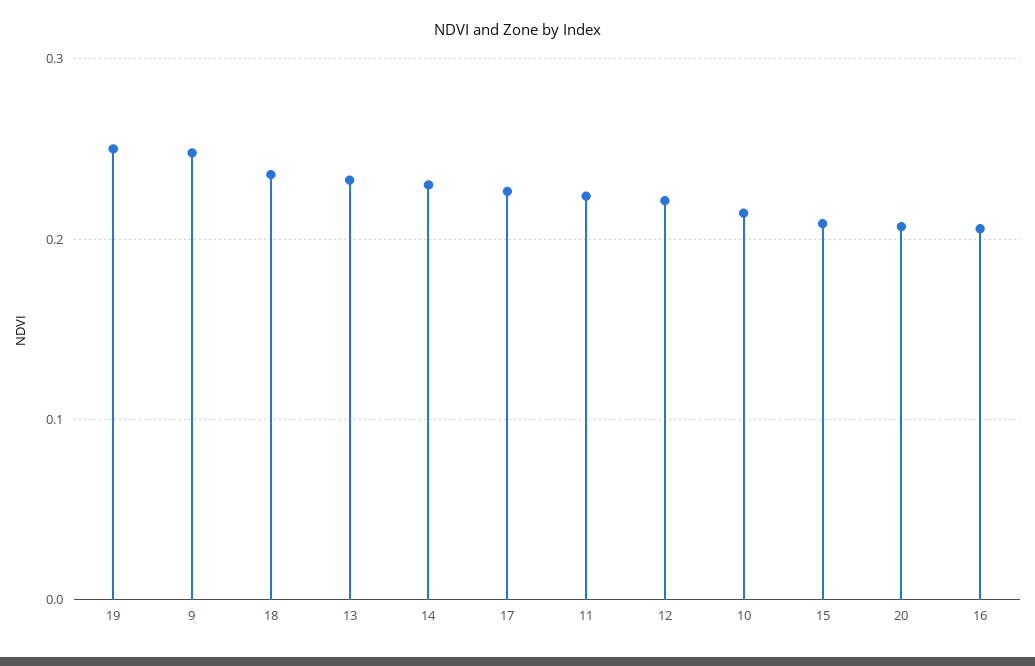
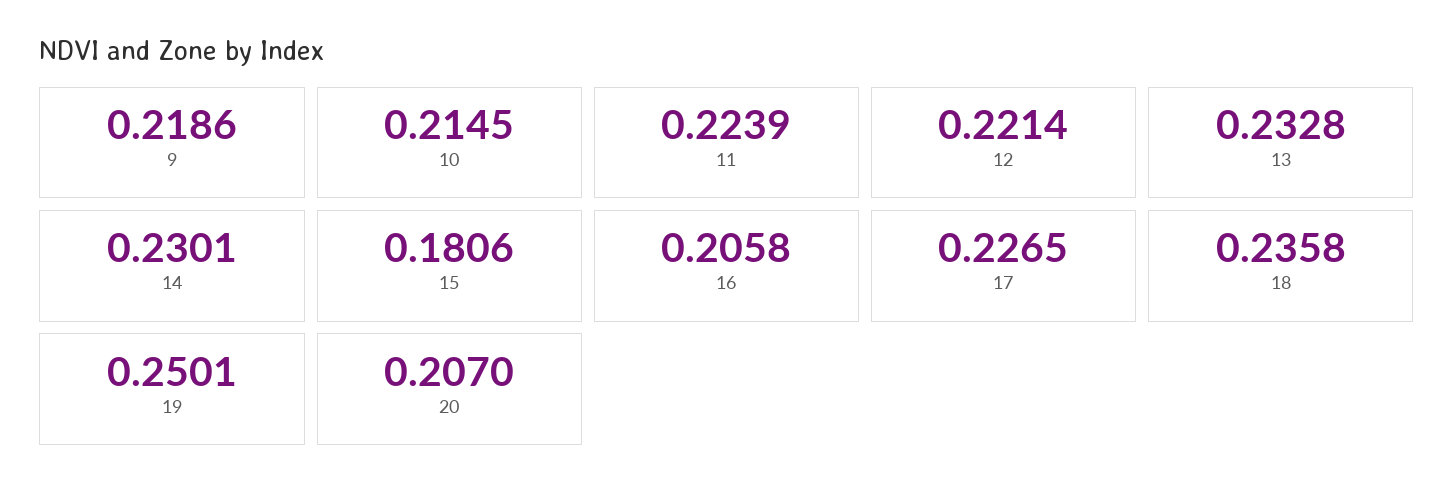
  {
    "19": 0.2501,
-   "9": 0.25,
+   "9": 0.2186,
    "18": 0.2358,
    "13": 0.2328,
    "14": 0.2301,
    "17": 0.2265,
    "11": 0.2239,
    "12": 0.2214,
    "10": 0.2145,
-   "15": 0.21,
+   "15": 0.1806,
    "20": 0.207,
    "16": 0.2058
  }

